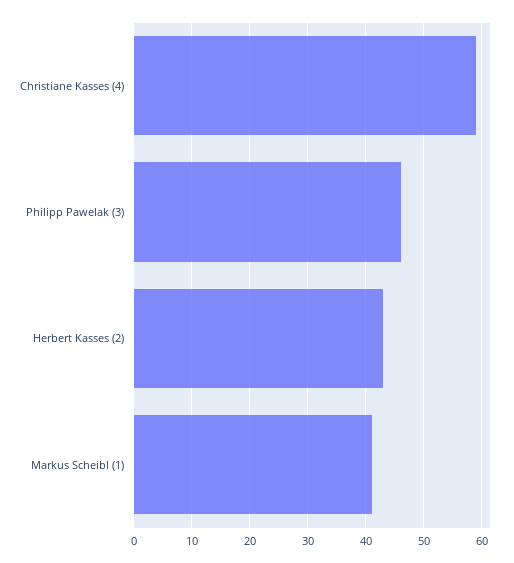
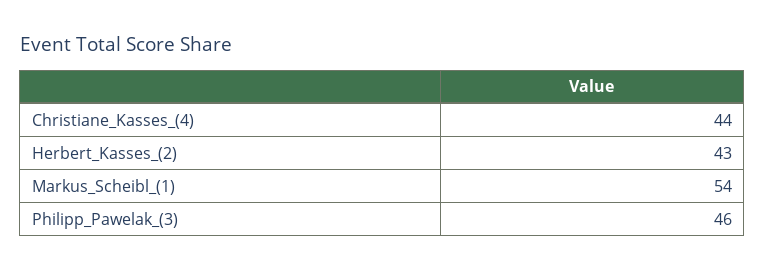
  {
-   "Christiane Kasses (4)": 60,
+   "Christiane Kasses (4)": 44,
    "Philipp Pawelak (3)": 46,
    "Herbert Kasses (2)": 43,
-   "Markus Scheibl (1)": 40
+   "Markus Scheibl (1)": 54
  }

